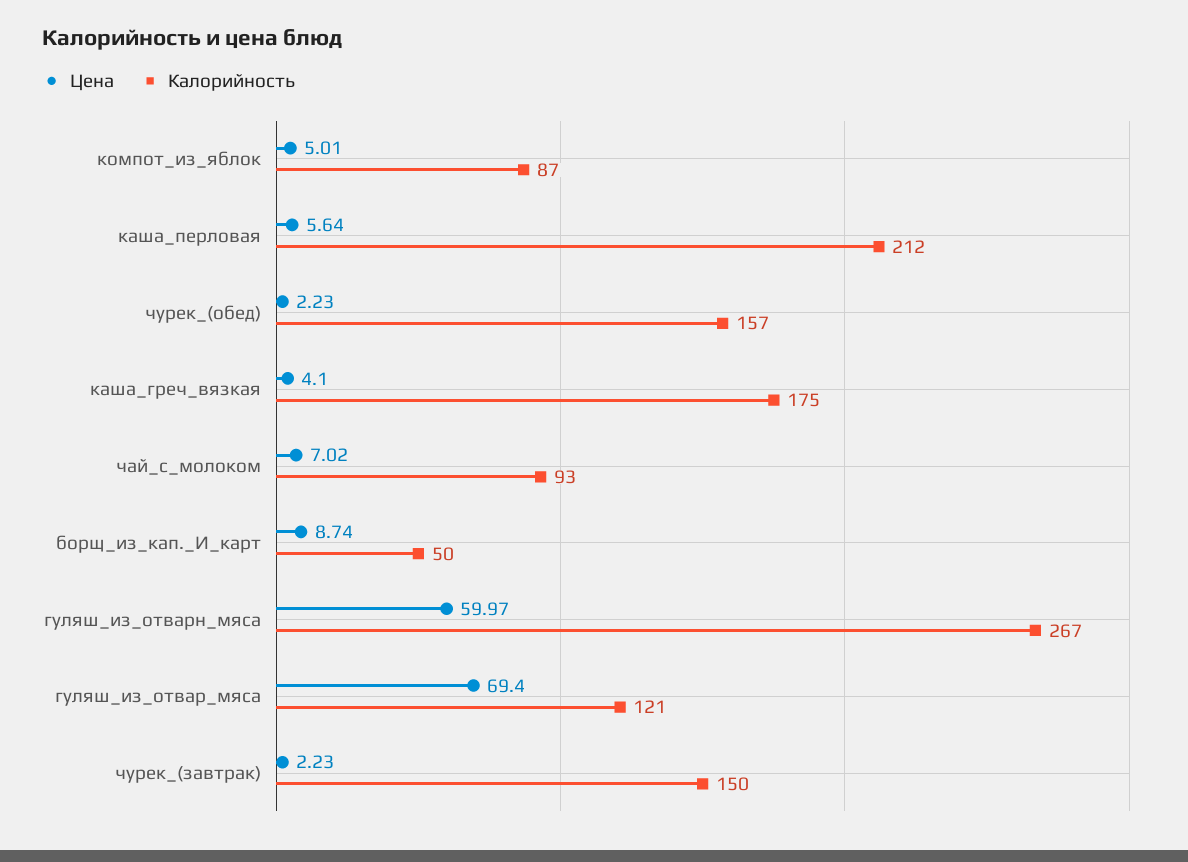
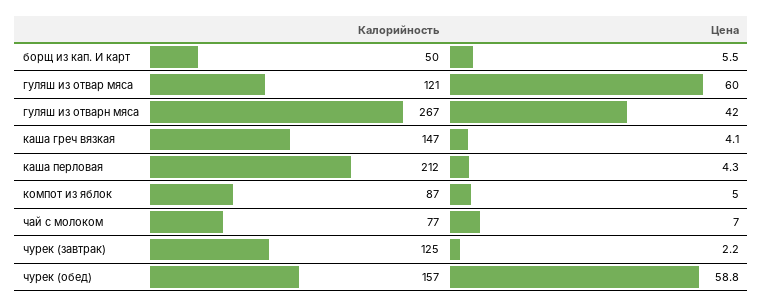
  {
    "Цена": {
      "компот_из_яблок": 5.01,
-     "каша_перловая": 5.64,
+     "каша_перловая": 4.3,
-     "чурек_(обед)": 2.23,
+     "чурек_(обед)": 58.8,
      "каша_греч_вязкая": 4.1,
      "чай_с_молоком": 7.02,
-     "борщ_из_кап._И_карт": 8.74,
+     "борщ_из_кап._И_карт": 5.5,
-     "гуляш_из_отварн_мяса": 59.97,
+     "гуляш_из_отварн_мяса": 42,
-     "гуляш_из_отвар_мяса": 69.4,
+     "гуляш_из_отвар_мяса": 60,
      "чурек_(завтрак)": 2.23
    },
    "Калорийность": {
      "компот_из_яблок": 87,
      "каша_перловая": 212,
      "чурек_(обед)": 157,
-     "каша_греч_вязкая": 175,
+     "каша_греч_вязкая": 147,
-     "чай_с_молоком": 93,
+     "чай_с_молоком": 77,
      "борщ_из_кап._И_карт": 50,
      "гуляш_из_отварн_мяса": 267,
      "гуляш_из_отвар_мяса": 121,
-     "чурек_(завтрак)": 150
+     "чурек_(завтрак)": 125
    }
  }

